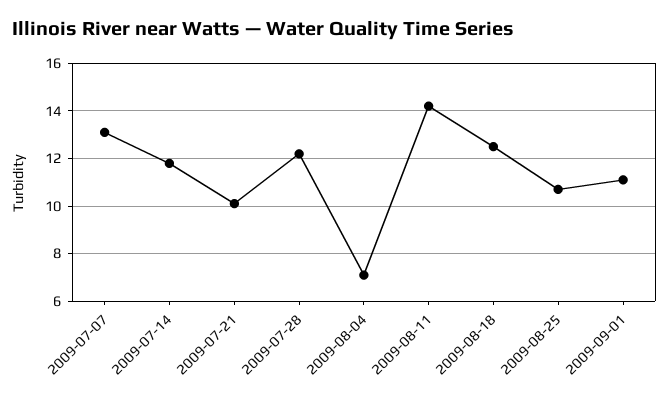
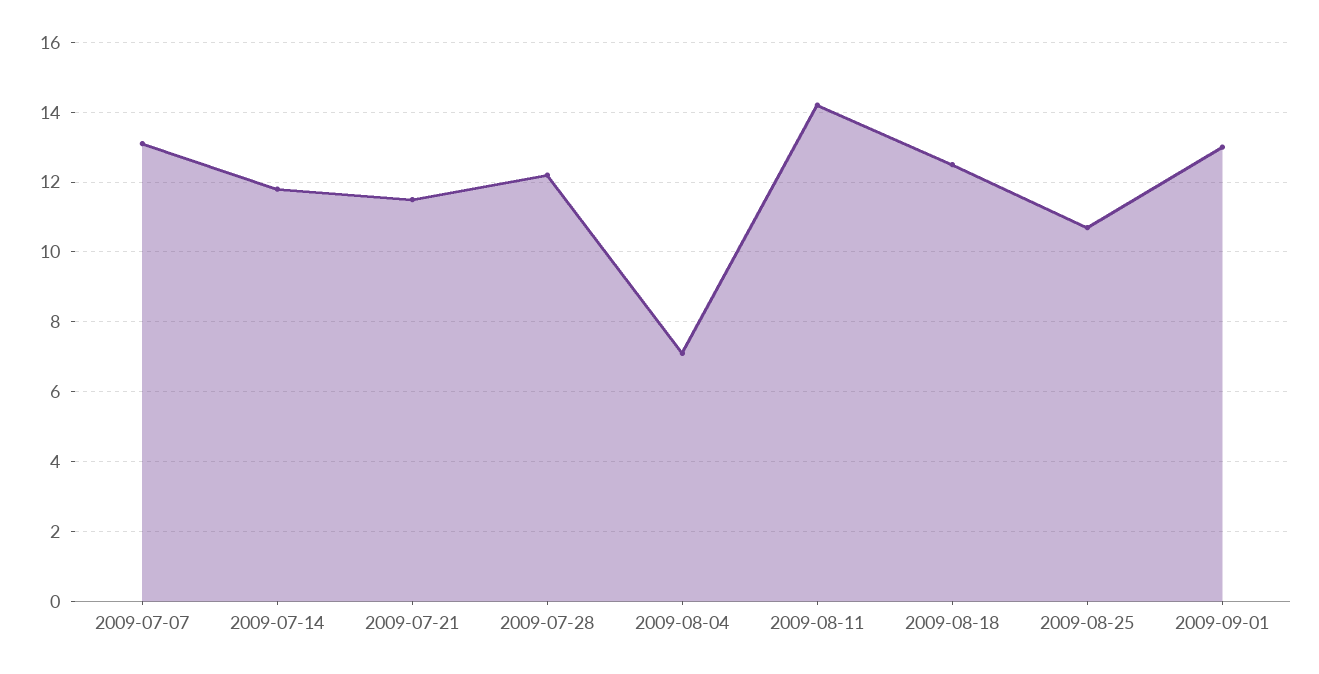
  {
    "2009-07-07": 13,
    "2009-07-14": 12,
-   "2009-07-21": 10,
+   "2009-07-21": 11.5,
    "2009-07-28": 12,
    "2009-08-04": 7,
    "2009-08-11": 14,
    "2009-08-18": 12.5,
    "2009-08-25": 10.5,
-   "2009-09-01": 11
+   "2009-09-01": 13
  }

